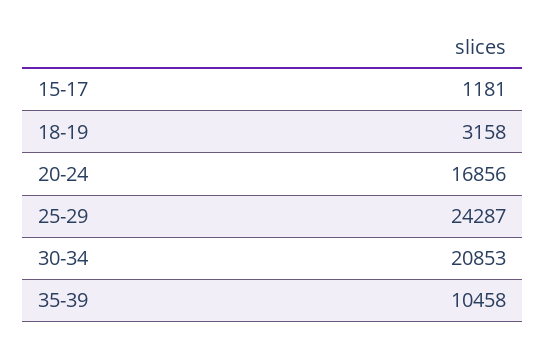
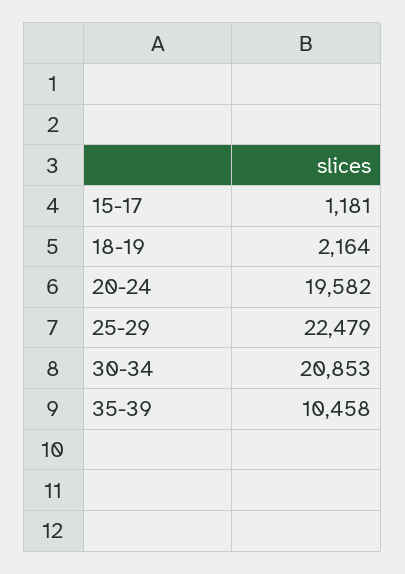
  {
    "15-17": 1181,
-   "18-19": 3158,
+   "18-19": 2164,
-   "20-24": 16856,
+   "20-24": 19582,
-   "25-29": 24287,
+   "25-29": 22479,
    "30-34": 20853,
    "35-39": 10458
  }

